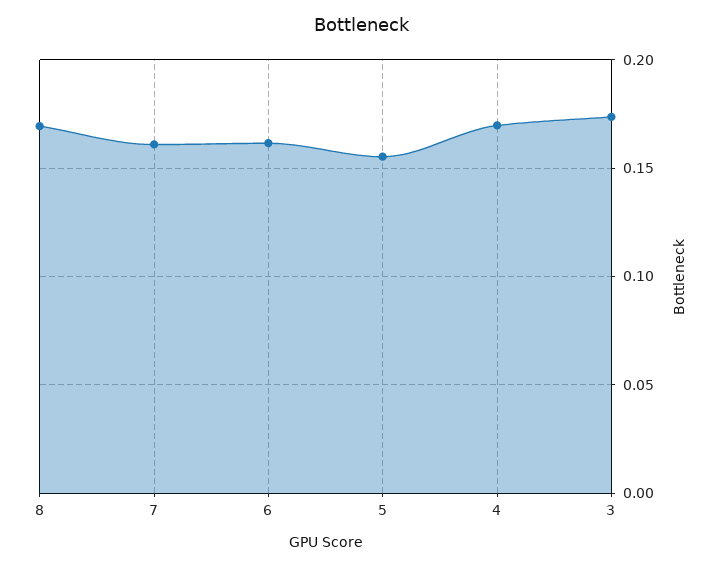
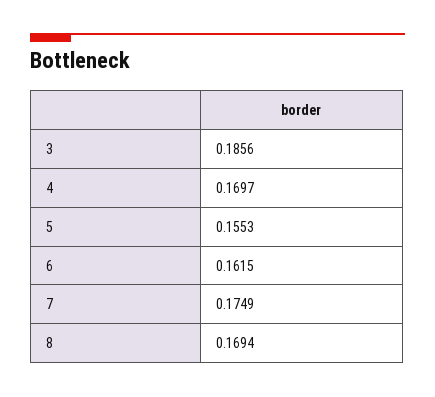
  {
    "8": 0.1694,
-   "7": 0.16,
+   "7": 0.1749,
    "6": 0.1615,
    "5": 0.1553,
    "4": 0.1697,
-   "3": 0.175
+   "3": 0.1856
  }

